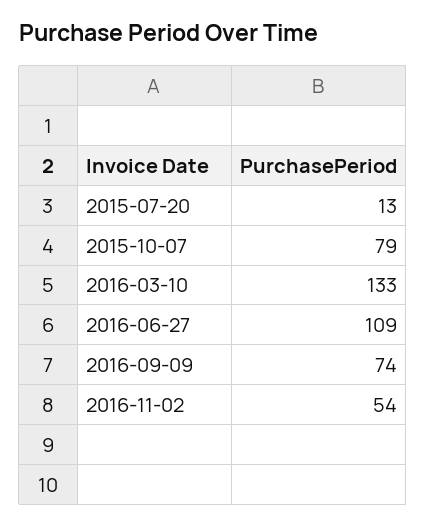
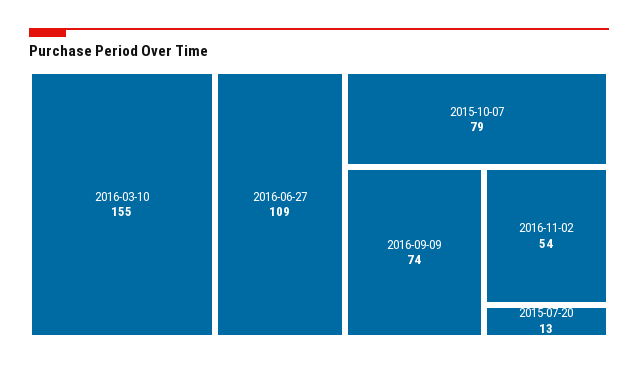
  {
    "2015-07-20": 13,
    "2015-10-07": 79,
-   "2016-03-10": 133,
+   "2016-03-10": 155,
    "2016-06-27": 109,
    "2016-09-09": 74,
    "2016-11-02": 54
  }

